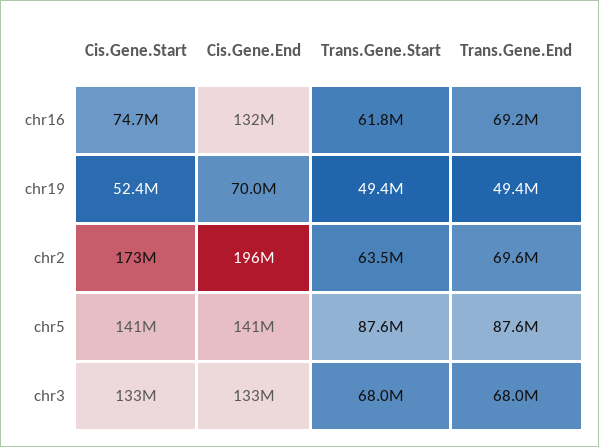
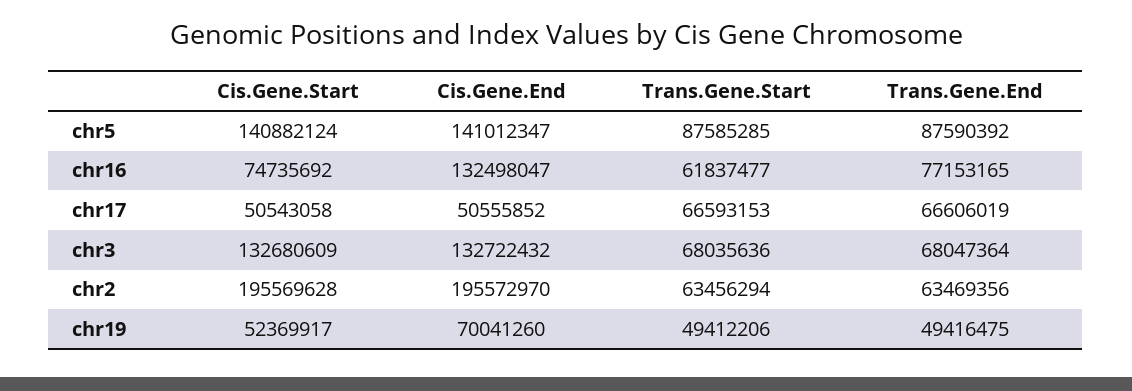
  {
    "Cis.Gene.Start": {
      "chr16": 74735692,
      "chr19": 52369917,
-     "chr2": 173000000,
+     "chr2": 195569628,
      "chr5": 140882124,
-     "chr3": 132680609
+     "chr3": 132680609,
+     "chr17": 50543058
    },
    "Cis.Gene.End": {
      "chr16": 132498047,
      "chr19": 70041260,
      "chr2": 195572970,
      "chr5": 141012347,
-     "chr3": 132722432
+     "chr3": 132722432,
+     "chr17": 50555852
    },
    "Trans.Gene.Start": {
      "chr16": 61837477,
      "chr19": 49412206,
      "chr2": 63456294,
      "chr5": 87585285,
-     "chr3": 68035636
+     "chr3": 68035636,
+     "chr17": 66593153
    },
    "Trans.Gene.End": {
-     "chr16": 69200000,
+     "chr16": 77153165,
      "chr19": 49416475,
-     "chr2": 69600000,
+     "chr2": 63469356,
      "chr5": 87590392,
-     "chr3": 68047364
+     "chr3": 68047364,
+     "chr17": 66606019
    }
  }

